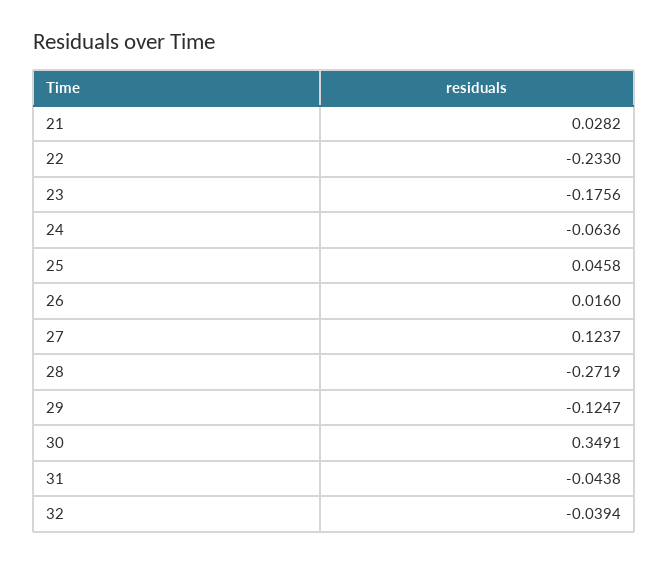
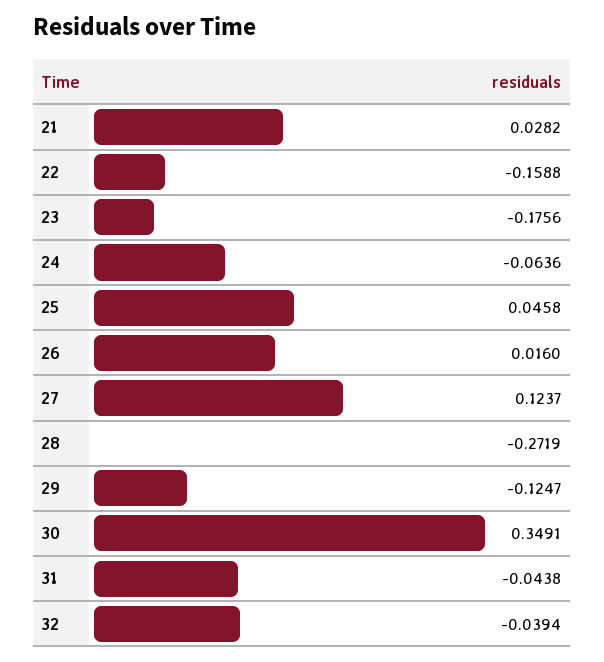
  {
    "21": 0.0282,
-   "22": -0.233,
+   "22": -0.1588,
    "23": -0.1756,
    "24": -0.0636,
    "25": 0.0458,
    "26": 0.016,
    "27": 0.1237,
    "28": -0.2719,
    "29": -0.1247,
    "30": 0.3491,
    "31": -0.0438,
    "32": -0.0394
  }

